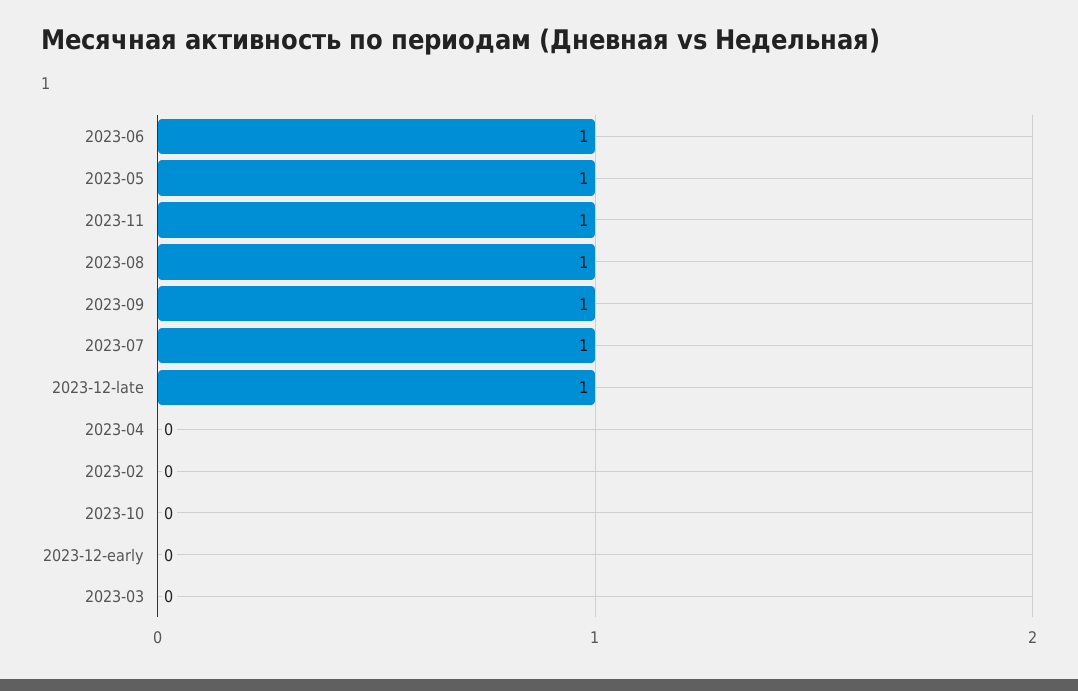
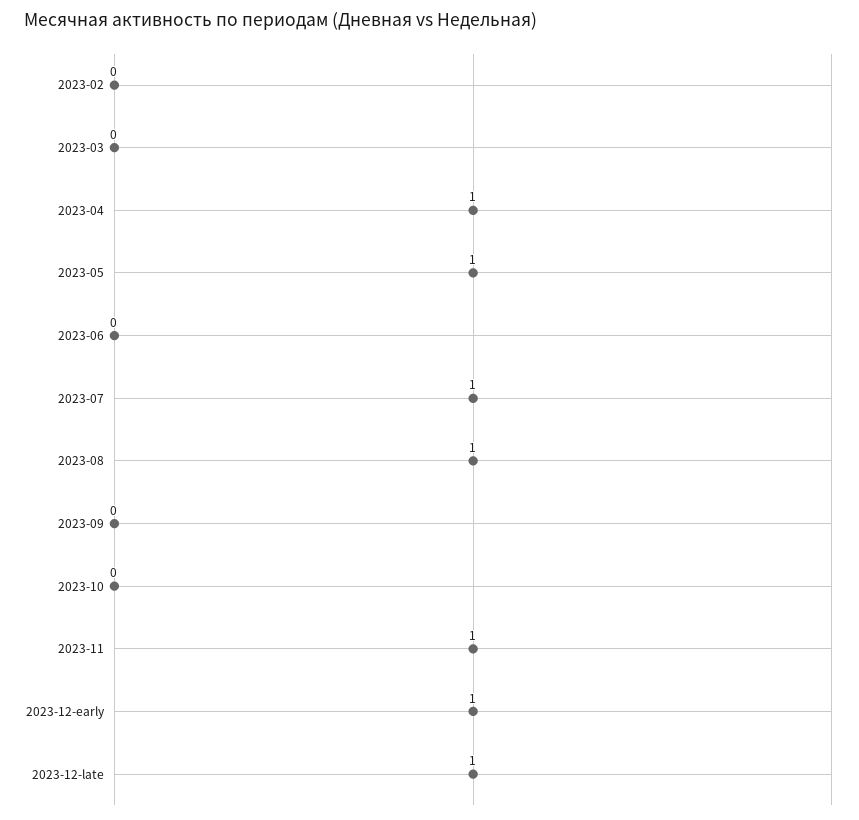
  {
-   "2023-06": 1,
+   "2023-06": 0,
    "2023-05": 1,
    "2023-11": 1,
    "2023-08": 1,
-   "2023-09": 1,
+   "2023-09": 0,
    "2023-07": 1,
    "2023-12-late": 1,
-   "2023-04": 0,
+   "2023-04": 1,
    "2023-02": 0,
    "2023-10": 0,
-   "2023-12-early": 0,
+   "2023-12-early": 1,
    "2023-03": 0
  }

